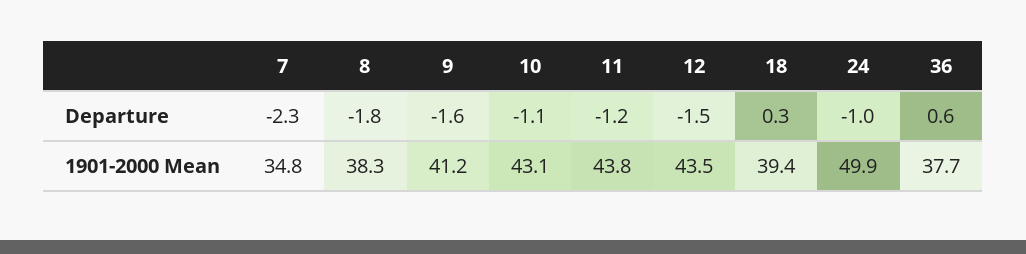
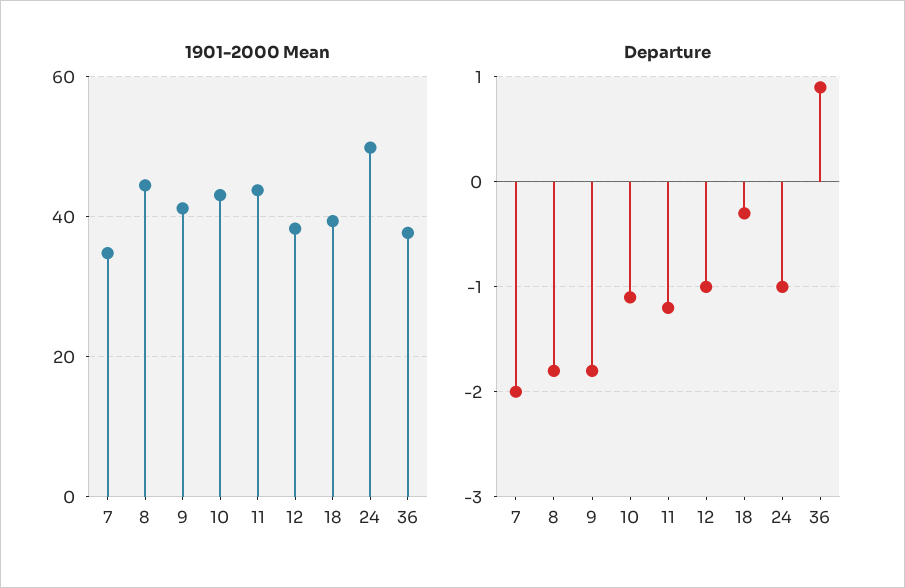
  {
    "Departure": {
-     "7": -2.3,
+     "7": -2,
      "8": -1.8,
-     "9": -1.6,
+     "9": -1.8,
      "10": -1.1,
      "11": -1.2,
-     "12": -1.5,
+     "12": -1,
-     "18": 0.3,
+     "18": -0.3,
      "24": -1,
-     "36": 0.6
+     "36": 0.9
    },
    "1901-2000 Mean": {
      "7": 34.8,
-     "8": 38.3,
+     "8": 44,
      "9": 41.2,
      "10": 43.1,
      "11": 43.8,
-     "12": 43.5,
+     "12": 38,
      "18": 39.4,
      "24": 49.9,
      "36": 37.7
    }
  }

